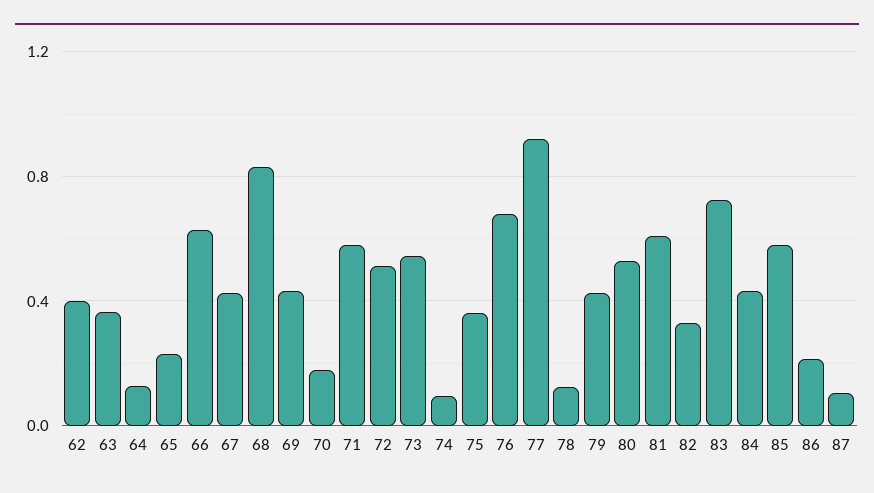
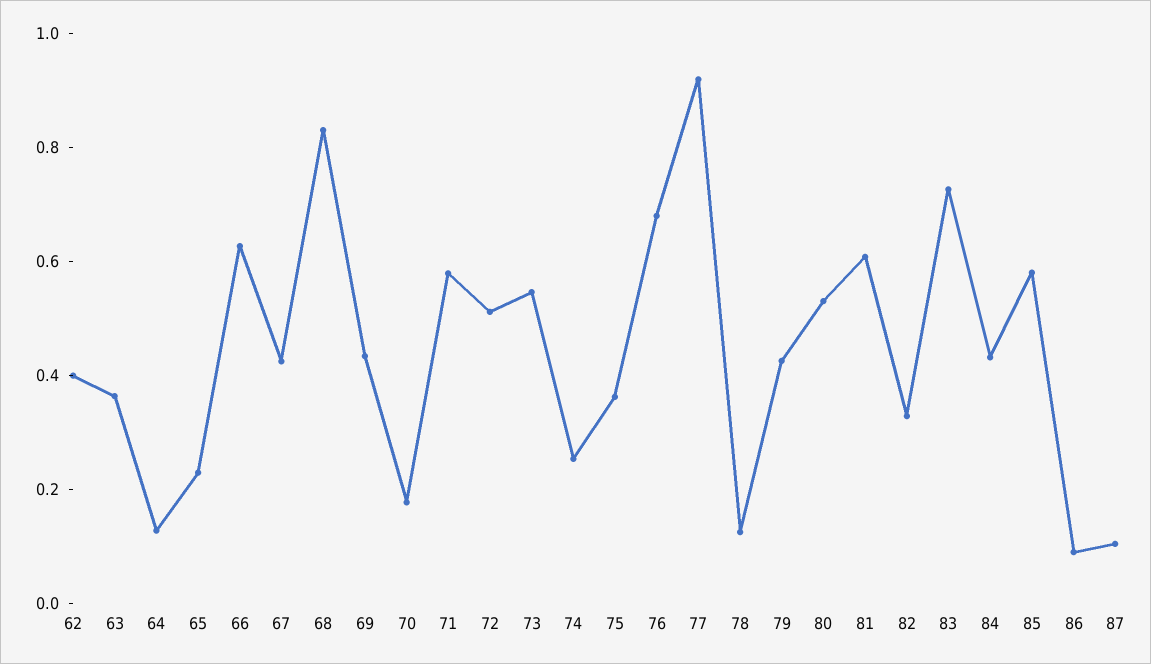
  {
    "62": 0.4,
    "63": 0.35,
    "64": 0.15,
    "65": 0.25,
    "66": 0.65,
    "67": 0.4,
    "68": 0.85,
    "69": 0.45,
    "70": 0.2,
    "71": 0.6,
    "72": 0.5,
    "73": 0.55,
-   "74": 0.1,
+   "74": 0.25,
    "75": 0.35,
    "76": 0.7,
    "77": 0.9,
    "78": 0.1,
    "79": 0.45,
    "80": 0.55,
    "81": 0.6,
    "82": 0.35,
    "83": 0.75,
    "84": 0.45,
    "85": 0.6,
-   "86": 0.2,
+   "86": 0.1,
    "87": 0.1
  }

